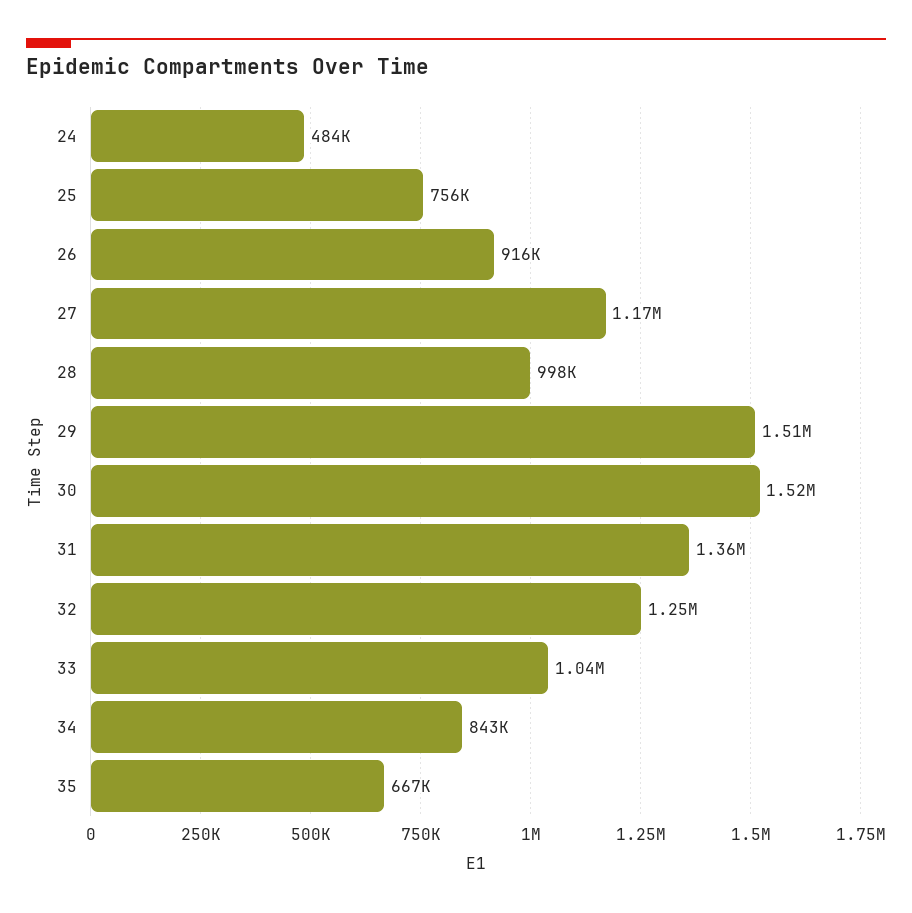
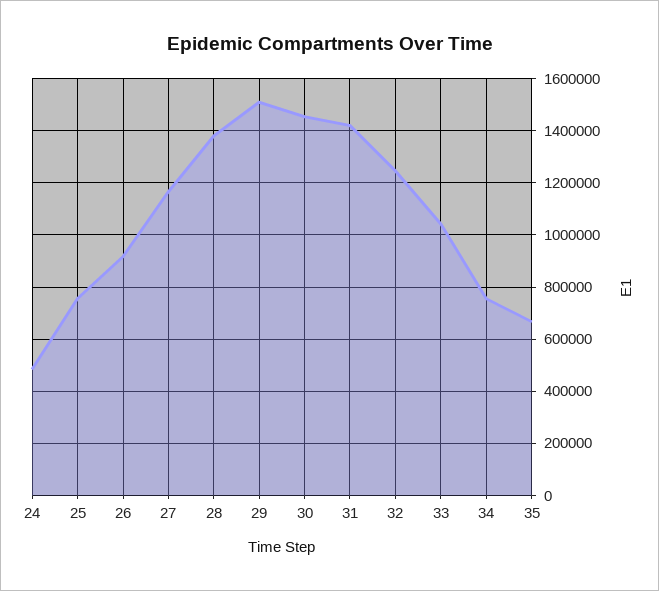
  {
    "24": 484000,
    "25": 756000,
    "26": 916000,
    "27": 1170000,
-   "28": 998000,
+   "28": 1375000,
    "29": 1510000,
-   "30": 1520000,
+   "30": 1450000,
-   "31": 1360000,
+   "31": 1425000,
    "32": 1250000,
    "33": 1040000,
-   "34": 843000,
+   "34": 750000,
    "35": 667000
  }

